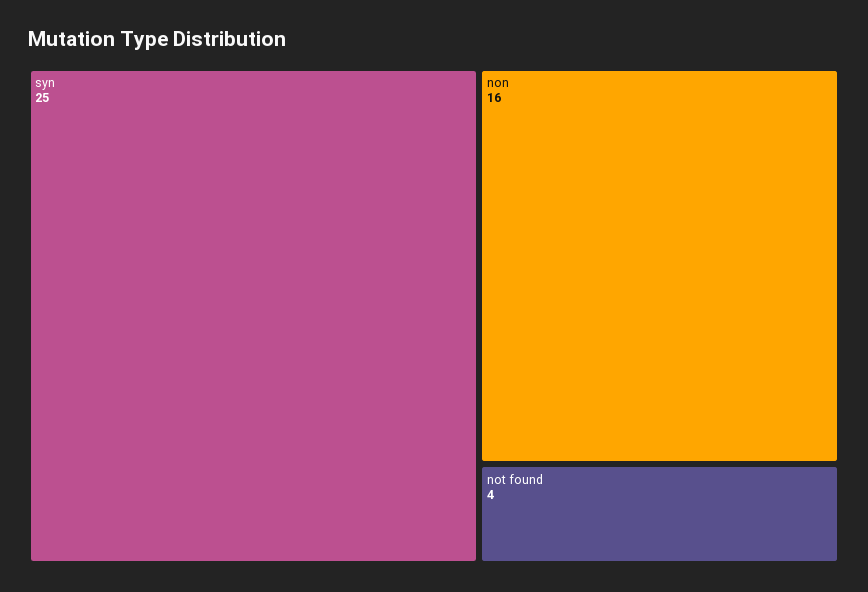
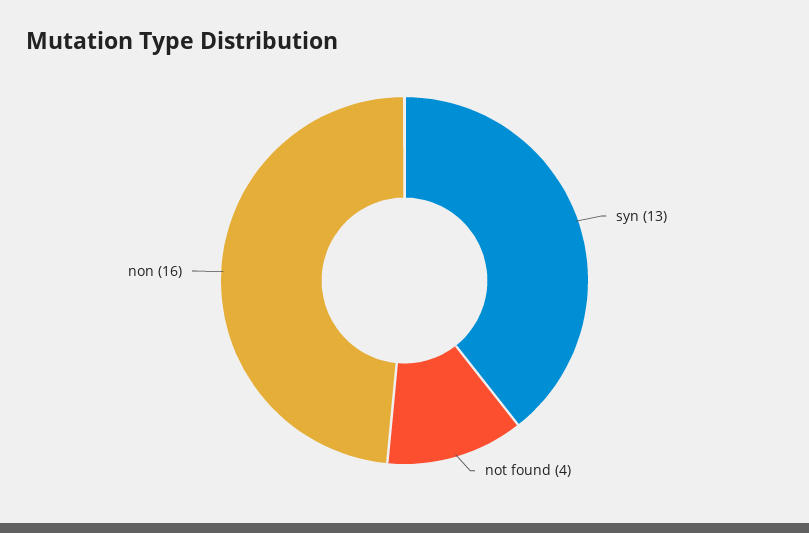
  {
-   "syn": 25,
+   "syn": 13,
    "non": 16,
    "not found": 4
  }

